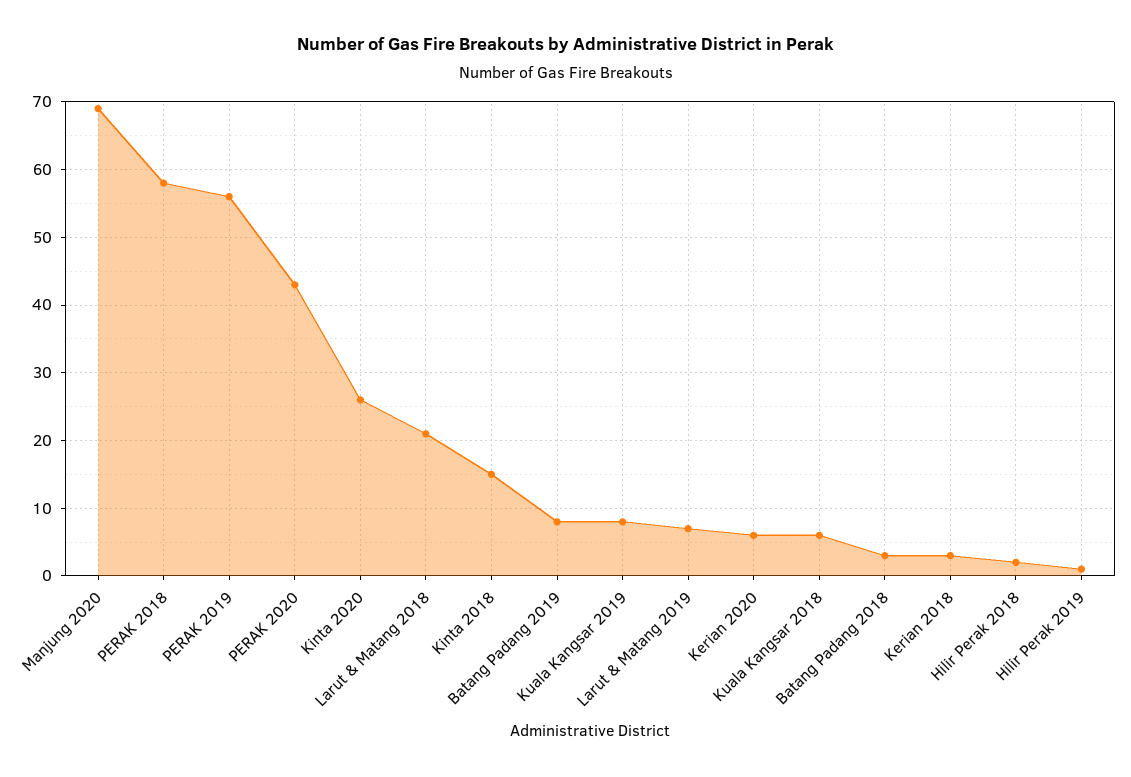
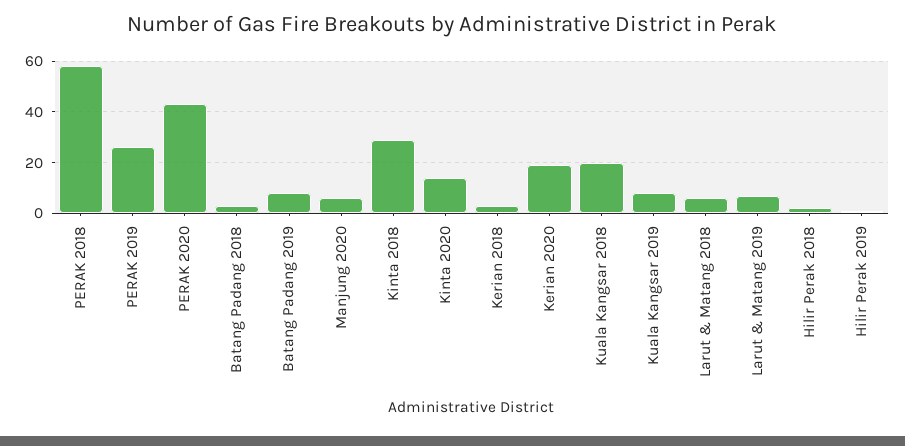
  {
-   "Manjung 2020": 69,
+   "Manjung 2020": 5,
    "PERAK 2018": 58,
-   "PERAK 2019": 56,
+   "PERAK 2019": 25,
    "PERAK 2020": 43,
-   "Kinta 2020": 26,
+   "Kinta 2020": 15,
-   "Larut & Matang 2018": 21,
+   "Larut & Matang 2018": 5,
-   "Kinta 2018": 15,
+   "Kinta 2018": 30,
    "Batang Padang 2019": 8,
    "Kuala Kangsar 2019": 8,
    "Larut & Matang 2019": 7,
-   "Kerian 2020": 6,
+   "Kerian 2020": 20,
-   "Kuala Kangsar 2018": 6,
+   "Kuala Kangsar 2018": 20,
    "Batang Padang 2018": 3,
    "Kerian 2018": 3,
    "Hilir Perak 2018": 2,
    "Hilir Perak 2019": 1
  }

